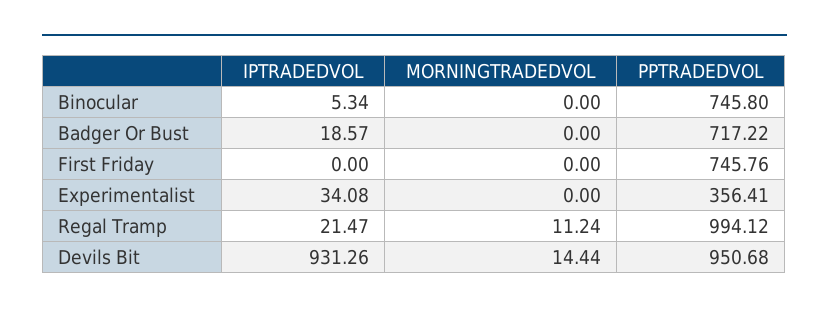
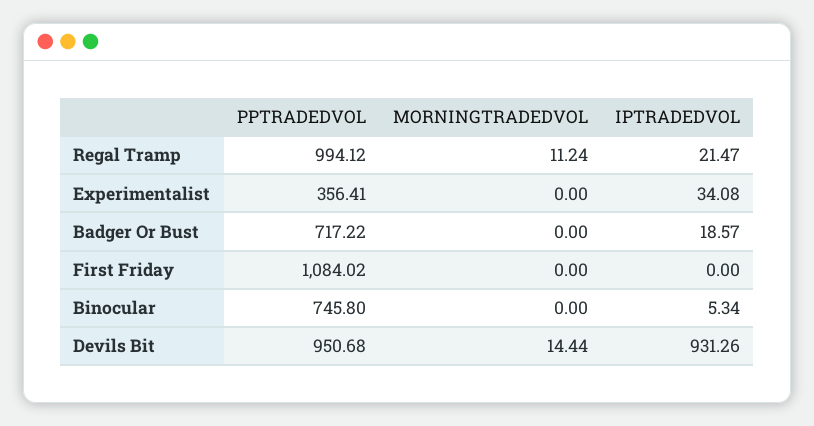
  {
    "IPTRADEDVOL": {
      "Binocular": 5.34,
      "Badger Or Bust": 18.57,
      "First Friday": 0,
      "Experimentalist": 34.08,
      "Regal Tramp": 21.47,
      "Devils Bit": 931.26
    },
    "MORNINGTRADEDVOL": {
      "Binocular": 0,
      "Badger Or Bust": 0,
      "First Friday": 0,
      "Experimentalist": 0,
      "Regal Tramp": 11.24,
      "Devils Bit": 14.44
    },
    "PPTRADEDVOL": {
      "Binocular": 745.8,
      "Badger Or Bust": 717.22,
-     "First Friday": 745.76,
+     "First Friday": 1084.02,
      "Experimentalist": 356.41,
      "Regal Tramp": 994.12,
      "Devils Bit": 950.68
    }
  }

